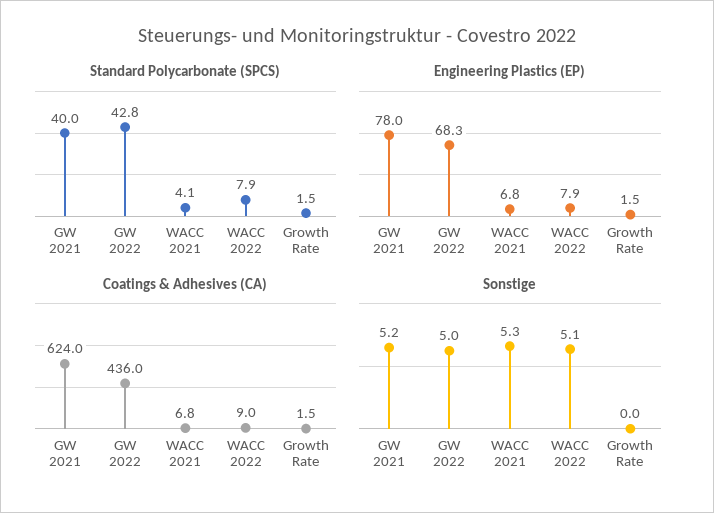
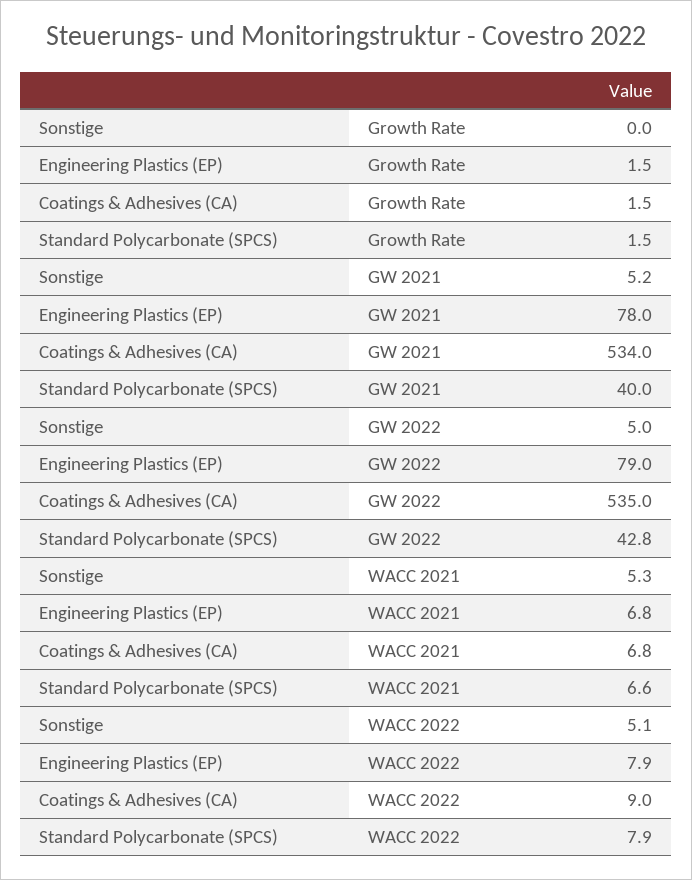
  {
    "Standard Polycarbonate (SPCS)": {
      "GW 2021": 40,
      "GW 2022": 42.8,
-     "WACC 2021": 4.1,
+     "WACC 2021": 6.6,
      "WACC 2022": 7.9,
      "Growth Rate": 1.5
    },
    "Engineering Plastics (EP)": {
      "GW 2021": 78,
-     "GW 2022": 68.3,
+     "GW 2022": 79,
      "WACC 2021": 6.8,
      "WACC 2022": 7.9,
      "Growth Rate": 1.5
    },
    "Coatings & Adhesives (CA)": {
-     "GW 2021": 624,
+     "GW 2021": 534,
-     "GW 2022": 436,
+     "GW 2022": 535,
      "WACC 2021": 6.8,
      "WACC 2022": 9,
      "Growth Rate": 1.5
    },
    "Sonstige": {
      "GW 2021": 5.2,
      "GW 2022": 5,
      "WACC 2021": 5.3,
      "WACC 2022": 5.1,
      "Growth Rate": 0
    }
  }

